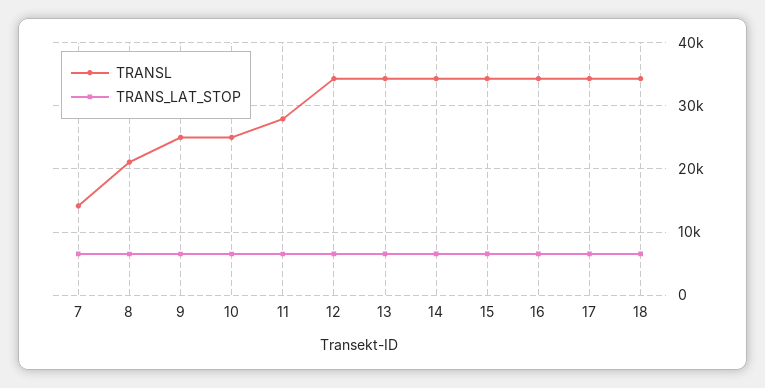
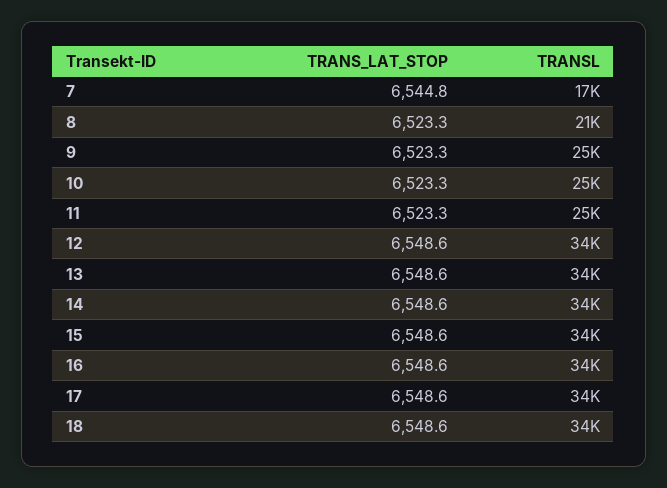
  {
    "TRANSL": {
-     "7": 14000,
+     "7": 17000,
      "8": 21000,
      "9": 25000,
      "10": 25000,
-     "11": 28000,
+     "11": 25000,
      "12": 34000,
      "13": 34000,
      "14": 34000,
      "15": 34000,
      "16": 34000,
      "17": 34000,
      "18": 34000
    },
    "TRANS_LAT_STOP": {
      "7": 6544.8,
      "8": 6523.3,
      "9": 6523.3,
      "10": 6523.3,
      "11": 6523.3,
      "12": 6548.6,
      "13": 6548.6,
      "14": 6548.6,
      "15": 6548.6,
      "16": 6548.6,
      "17": 6548.6,
      "18": 6548.6
    }
  }

